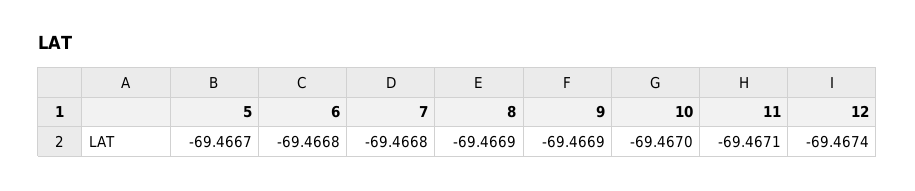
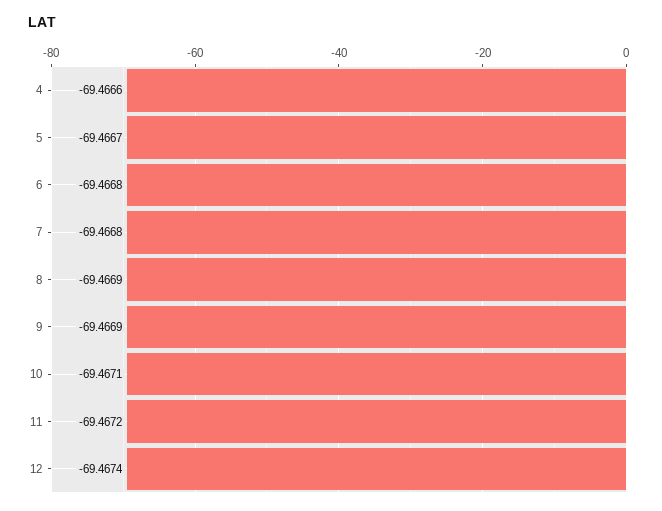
  {
    "5": -69.4667,
    "6": -69.4668,
    "7": -69.4668,
    "8": -69.4669,
    "9": -69.4669,
-   "10": -69.467,
+   "10": -69.4671,
-   "11": -69.4671,
+   "11": -69.4672,
-   "12": -69.4674
+   "12": -69.4674,
+   "4": -69.4666
  }

